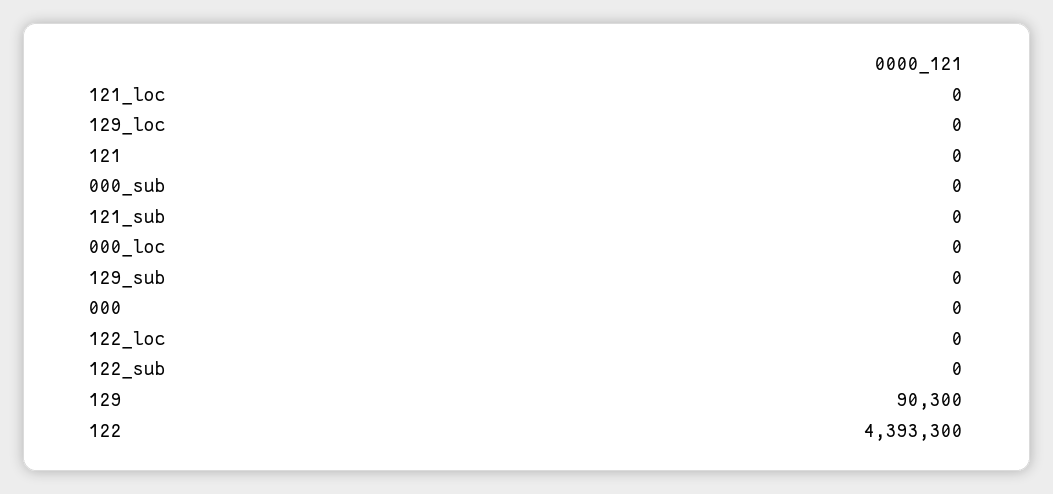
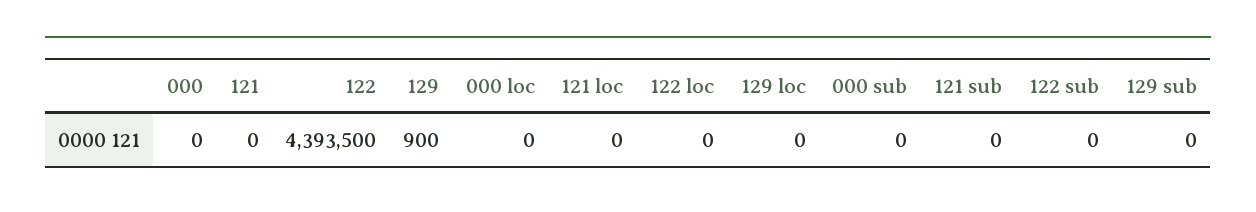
  {
    "121_loc": 0,
    "129_loc": 0,
    "121": 0,
    "000_sub": 0,
    "121_sub": 0,
    "000_loc": 0,
    "129_sub": 0,
    "000": 0,
    "122_loc": 0,
    "122_sub": 0,
-   "129": 90300,
+   "129": 900,
-   "122": 4393300
+   "122": 4393500
  }

